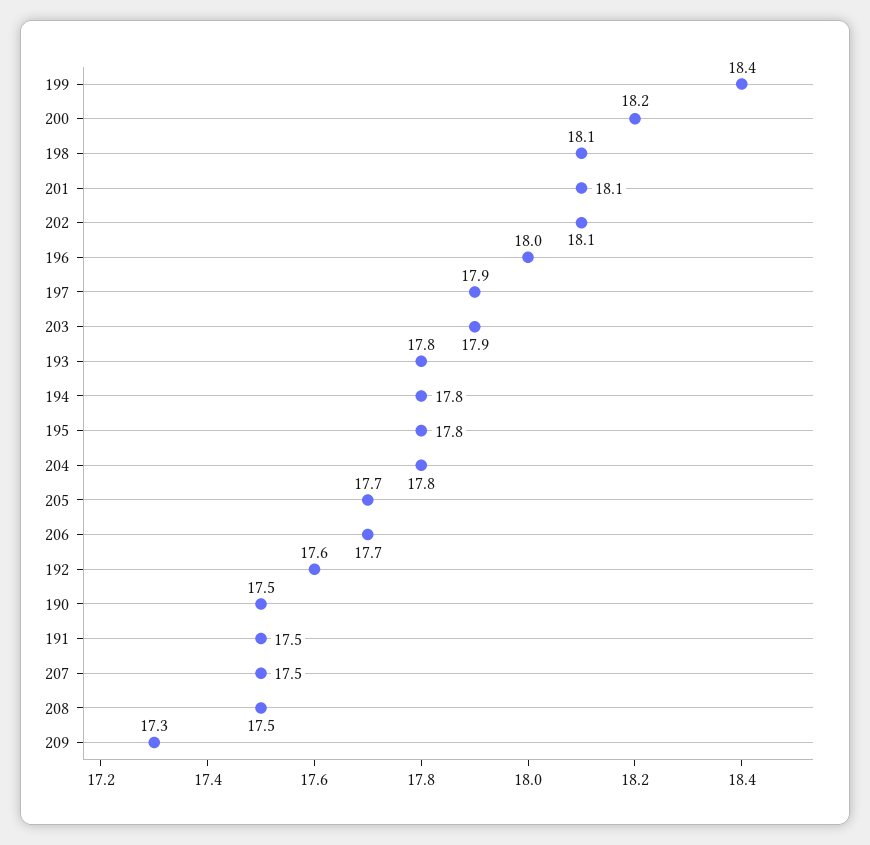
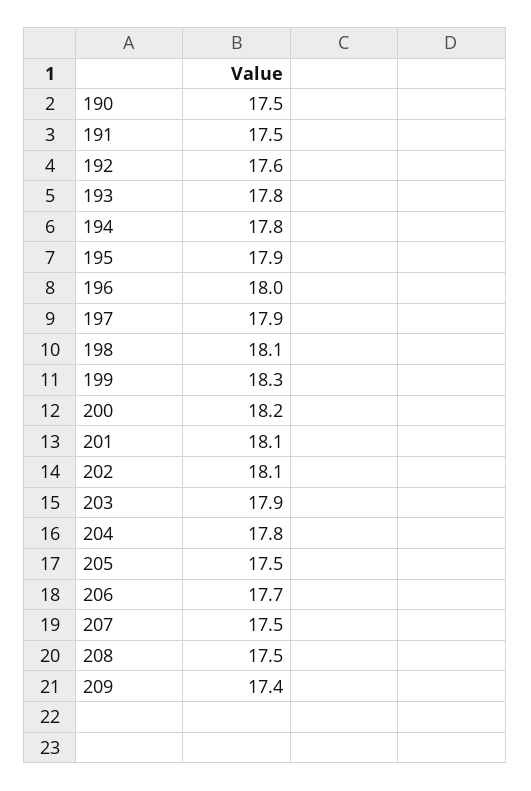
  {
-   "199": 18.4,
+   "199": 18.3,
    "200": 18.2,
    "198": 18.1,
    "201": 18.1,
    "202": 18.1,
    "196": 18,
    "197": 17.9,
    "203": 17.9,
    "193": 17.8,
    "194": 17.8,
-   "195": 17.8,
+   "195": 17.9,
    "204": 17.8,
-   "205": 17.7,
+   "205": 17.5,
    "206": 17.7,
    "192": 17.6,
    "190": 17.5,
    "191": 17.5,
    "207": 17.5,
    "208": 17.5,
-   "209": 17.3
+   "209": 17.4
  }

